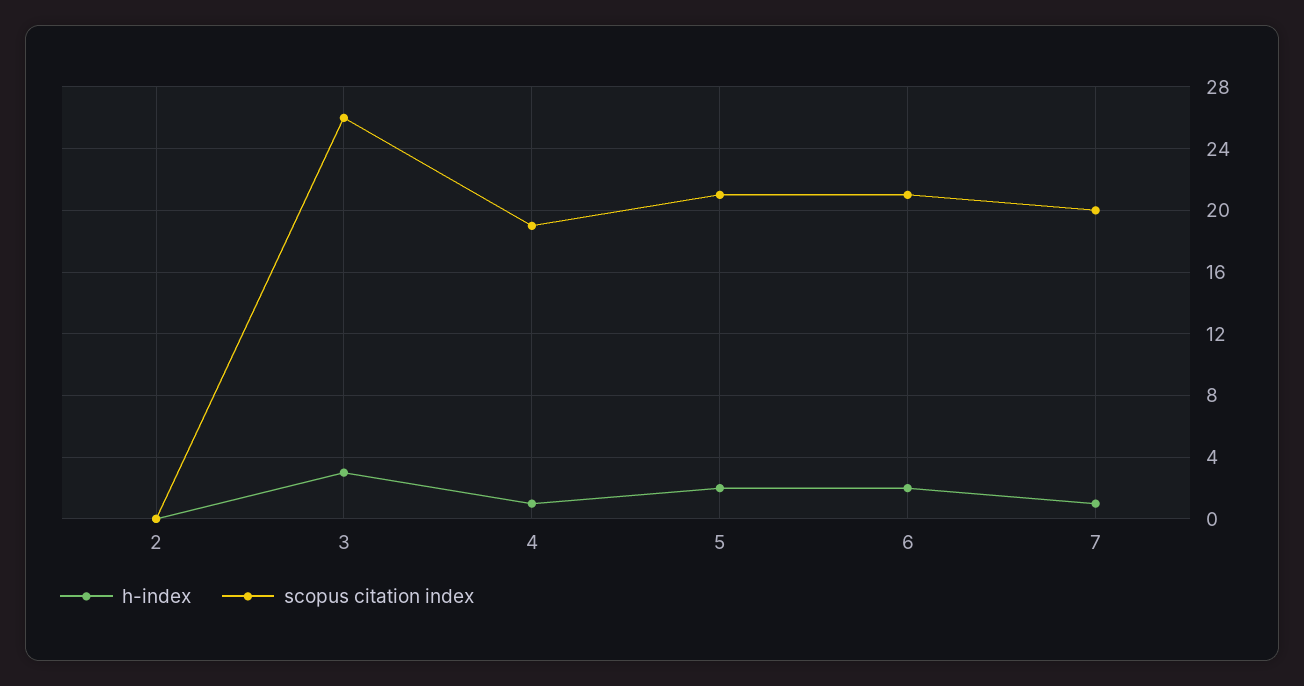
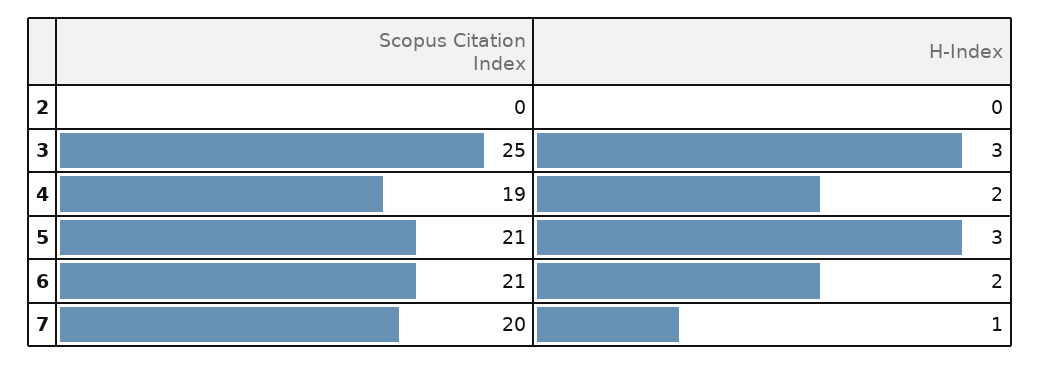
  {
    "h-index": {
      "2": 0,
      "3": 3,
-     "4": 1,
+     "4": 2,
-     "5": 2,
+     "5": 3,
      "6": 2,
      "7": 1
    },
    "scopus citation index": {
      "2": 0,
-     "3": 26,
+     "3": 25,
      "4": 19,
      "5": 21,
      "6": 21,
      "7": 20
    }
  }

